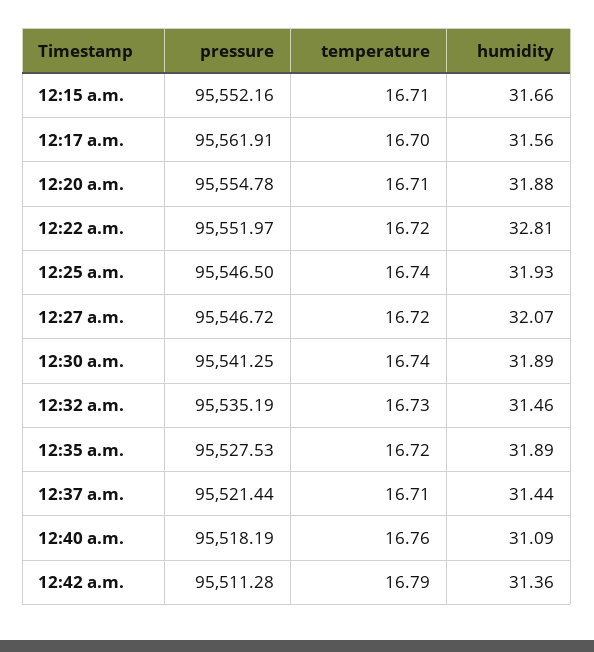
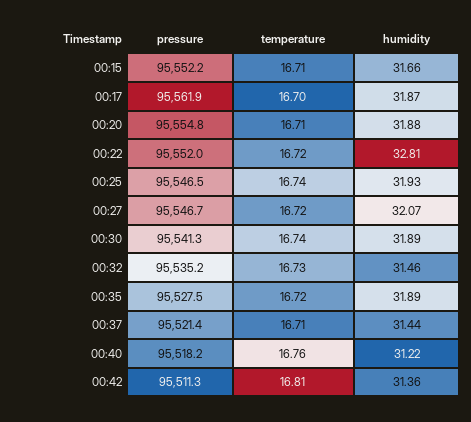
  {
    "pressure": {
      "12:15 a.m.": 95552.16,
      "12:17 a.m.": 95561.91,
      "12:20 a.m.": 95554.78,
      "12:22 a.m.": 95551.97,
      "12:25 a.m.": 95546.5,
      "12:27 a.m.": 95546.72,
      "12:30 a.m.": 95541.25,
      "12:32 a.m.": 95535.19,
      "12:35 a.m.": 95527.53,
      "12:37 a.m.": 95521.44,
      "12:40 a.m.": 95518.19,
      "12:42 a.m.": 95511.28
    },
    "temperature": {
      "12:15 a.m.": 16.71,
      "12:17 a.m.": 16.7,
      "12:20 a.m.": 16.71,
      "12:22 a.m.": 16.72,
      "12:25 a.m.": 16.74,
      "12:27 a.m.": 16.72,
      "12:30 a.m.": 16.74,
      "12:32 a.m.": 16.73,
      "12:35 a.m.": 16.72,
      "12:37 a.m.": 16.71,
      "12:40 a.m.": 16.76,
-     "12:42 a.m.": 16.79
+     "12:42 a.m.": 16.81
    },
    "humidity": {
      "12:15 a.m.": 31.66,
-     "12:17 a.m.": 31.56,
+     "12:17 a.m.": 31.87,
      "12:20 a.m.": 31.88,
      "12:22 a.m.": 32.81,
      "12:25 a.m.": 31.93,
      "12:27 a.m.": 32.07,
      "12:30 a.m.": 31.89,
      "12:32 a.m.": 31.46,
      "12:35 a.m.": 31.89,
      "12:37 a.m.": 31.44,
-     "12:40 a.m.": 31.09,
+     "12:40 a.m.": 31.22,
      "12:42 a.m.": 31.36
    }
  }

